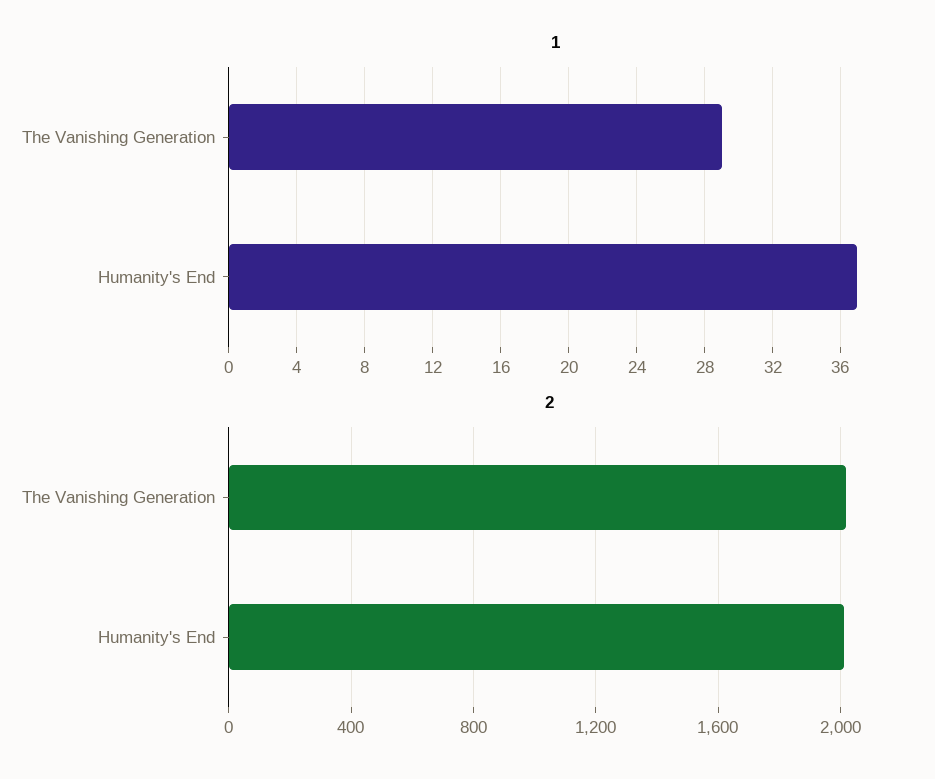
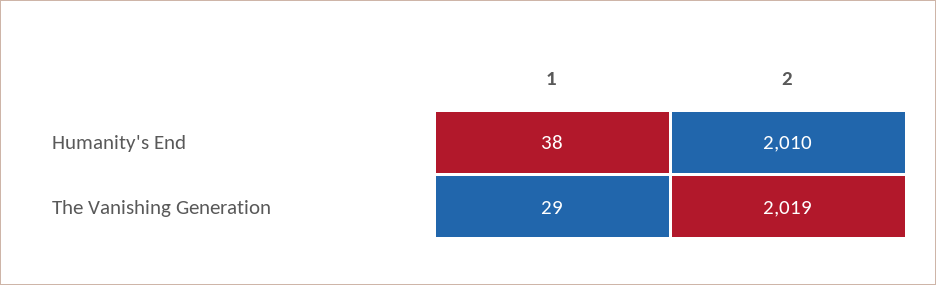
  {
    "1": {
      "The Vanishing Generation": 29,
-     "Humanity's End": 37
+     "Humanity's End": 38
    },
    "2": {
      "The Vanishing Generation": 2019,
      "Humanity's End": 2010
    }
  }

